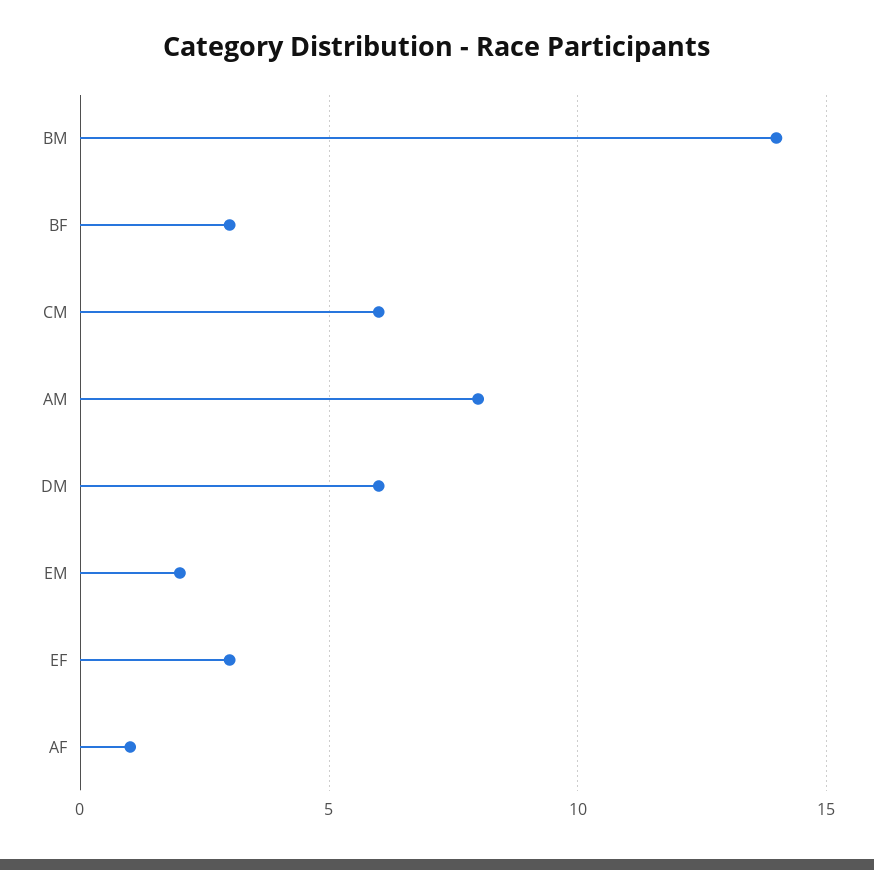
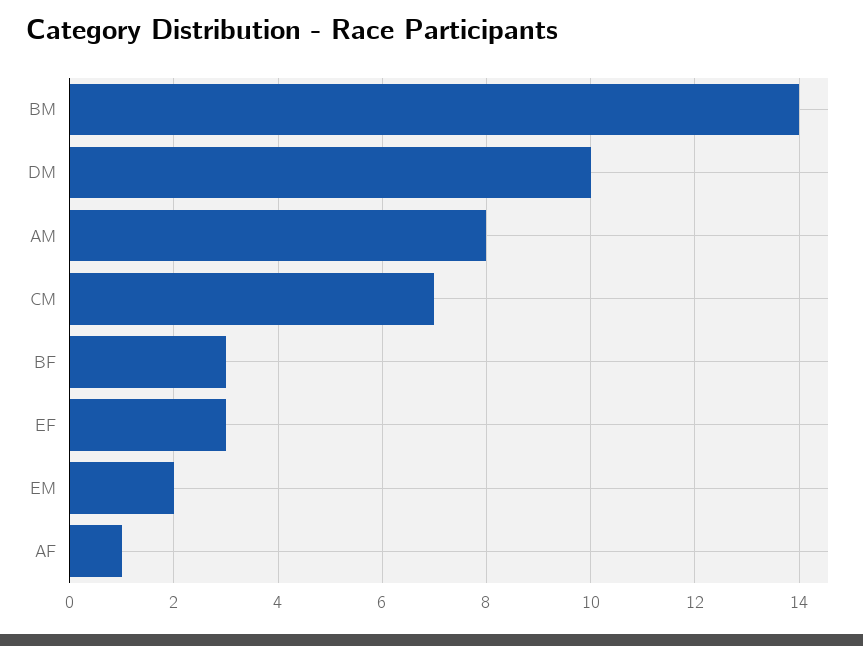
  {
    "BM": 14,
    "BF": 3,
-   "CM": 6,
+   "CM": 7,
    "AM": 8,
-   "DM": 6,
+   "DM": 10,
    "EM": 2,
    "EF": 3,
    "AF": 1
  }

